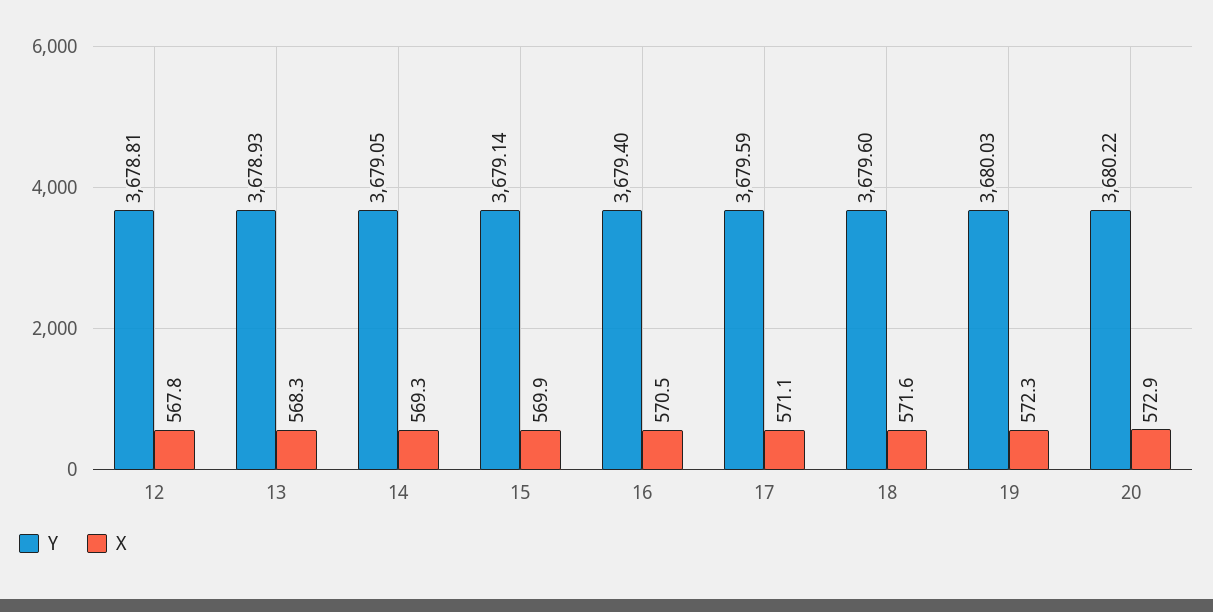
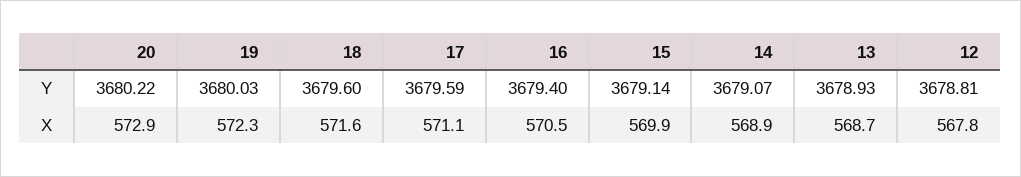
  {
    "Y": {
      "12": 3678.81,
      "13": 3678.93,
-     "14": 3679.05,
+     "14": 3679.07,
      "15": 3679.14,
      "16": 3679.4,
      "17": 3679.59,
      "18": 3679.6,
      "19": 3680.03,
      "20": 3680.22
    },
    "X": {
      "12": 567.8,
-     "13": 568.3,
+     "13": 568.7,
-     "14": 569.3,
+     "14": 568.9,
      "15": 569.9,
      "16": 570.5,
      "17": 571.1,
      "18": 571.6,
      "19": 572.3,
      "20": 572.9
    }
  }

